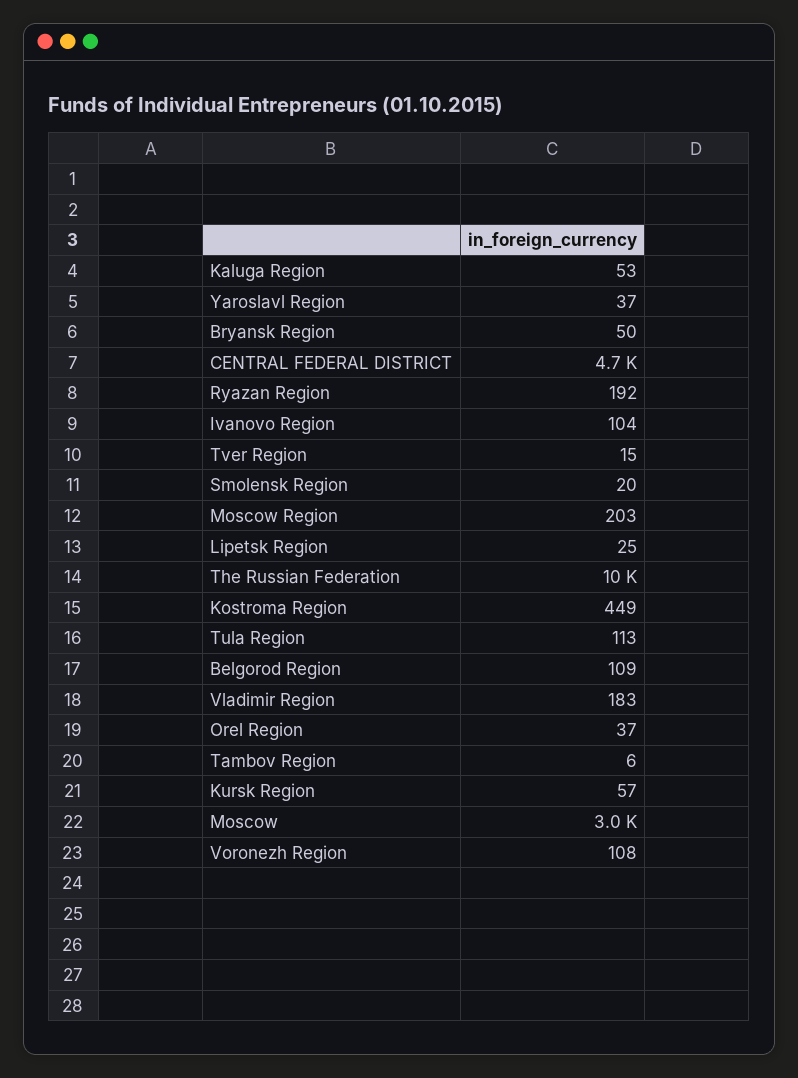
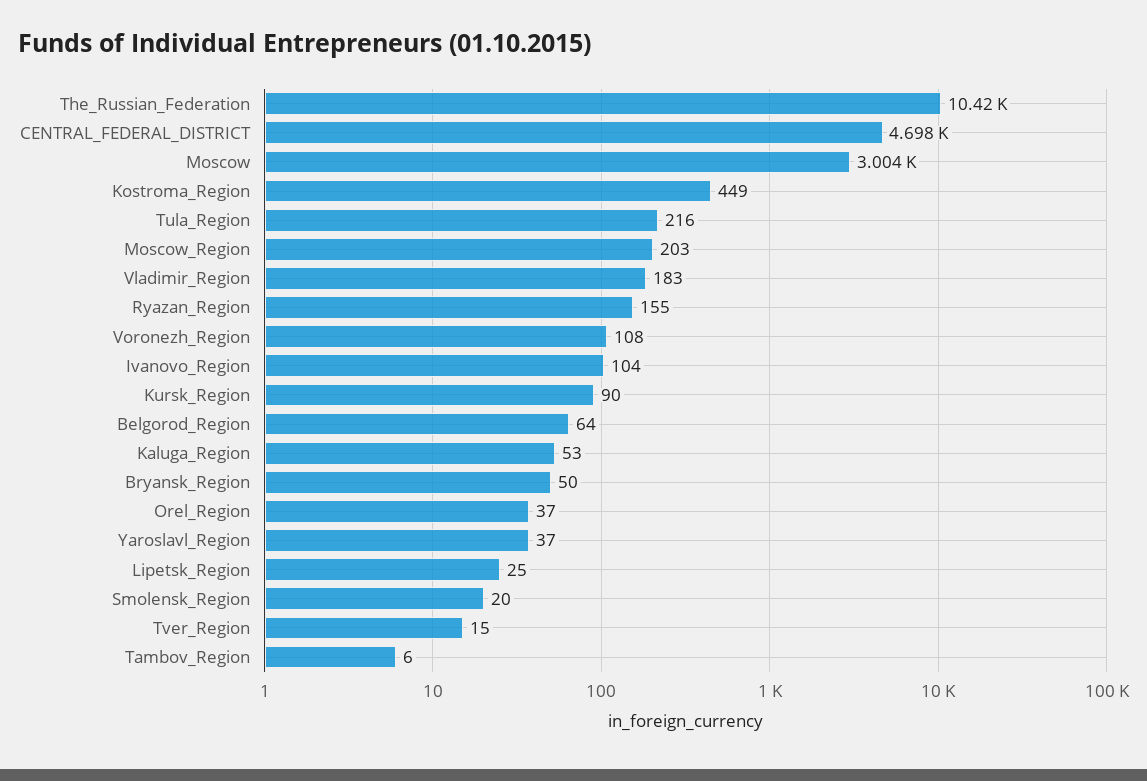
  {
    "Kaluga Region": 53,
    "Yaroslavl Region": 37,
    "Bryansk Region": 50,
    "CENTRAL FEDERAL DISTRICT": 4698,
-   "Ryazan Region": 192,
+   "Ryazan Region": 155,
    "Ivanovo Region": 104,
    "Tver Region": 15,
    "Smolensk Region": 20,
    "Moscow Region": 203,
    "Lipetsk Region": 25,
    "The Russian Federation": 10420,
    "Kostroma Region": 449,
-   "Tula Region": 113,
+   "Tula Region": 216,
-   "Belgorod Region": 109,
+   "Belgorod Region": 64,
    "Vladimir Region": 183,
    "Orel Region": 37,
    "Tambov Region": 6,
-   "Kursk Region": 57,
+   "Kursk Region": 90,
    "Moscow": 3004,
    "Voronezh Region": 108
  }

